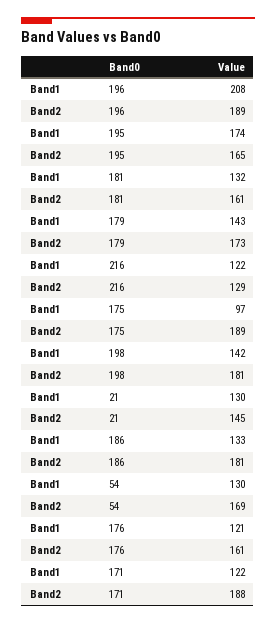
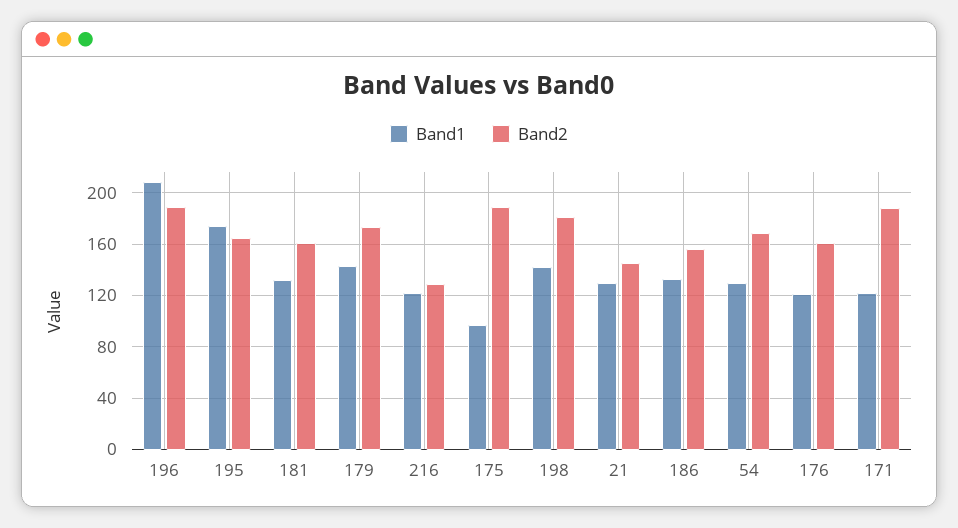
  {
    "Band1": {
      "196": 208,
      "195": 174,
      "181": 132,
      "179": 143,
      "216": 122,
      "175": 97,
      "198": 142,
      "21": 130,
      "186": 133,
      "54": 130,
      "176": 121,
      "171": 122
    },
    "Band2": {
      "196": 189,
      "195": 165,
      "181": 161,
      "179": 173,
      "216": 129,
      "175": 189,
      "198": 181,
      "21": 145,
-     "186": 181,
+     "186": 155,
      "54": 169,
      "176": 161,
      "171": 188
    }
  }

